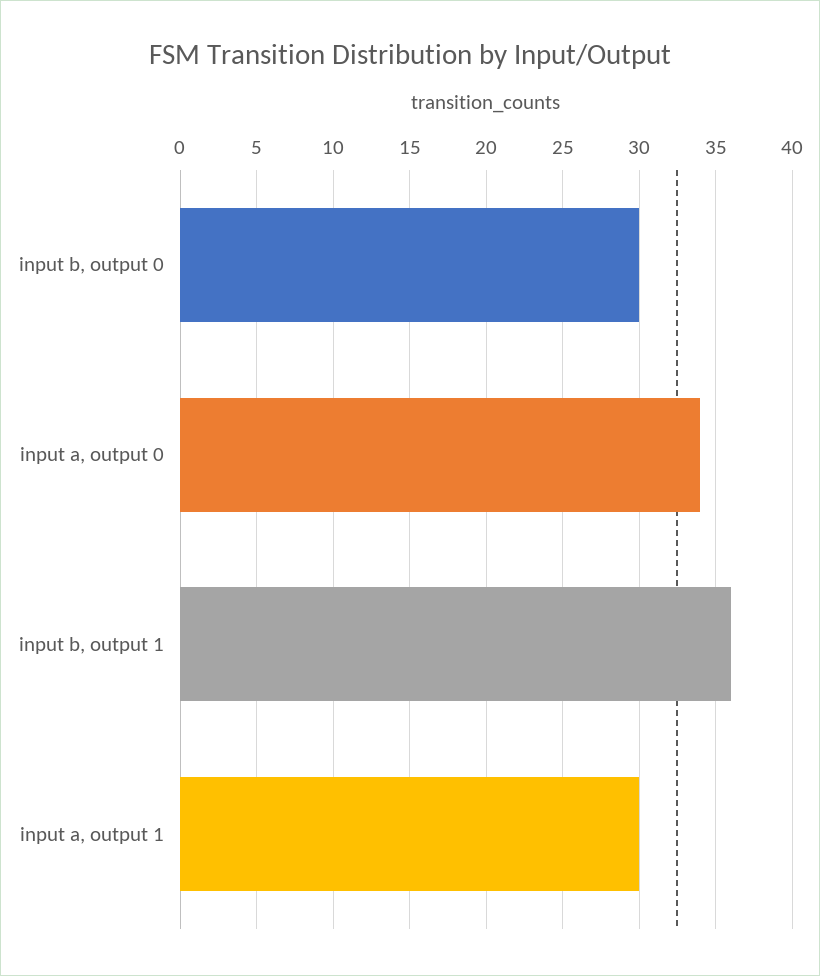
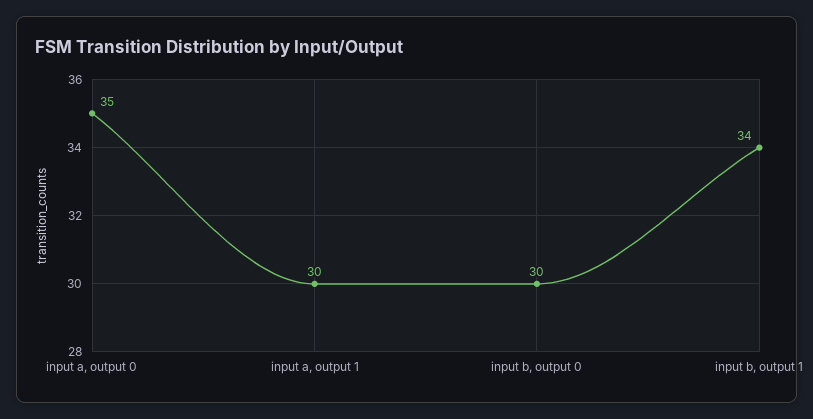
  {
    "input b, output 0": 30,
-   "input a, output 0": 34,
+   "input a, output 0": 35,
-   "input b, output 1": 36,
+   "input b, output 1": 34,
    "input a, output 1": 30
  }

